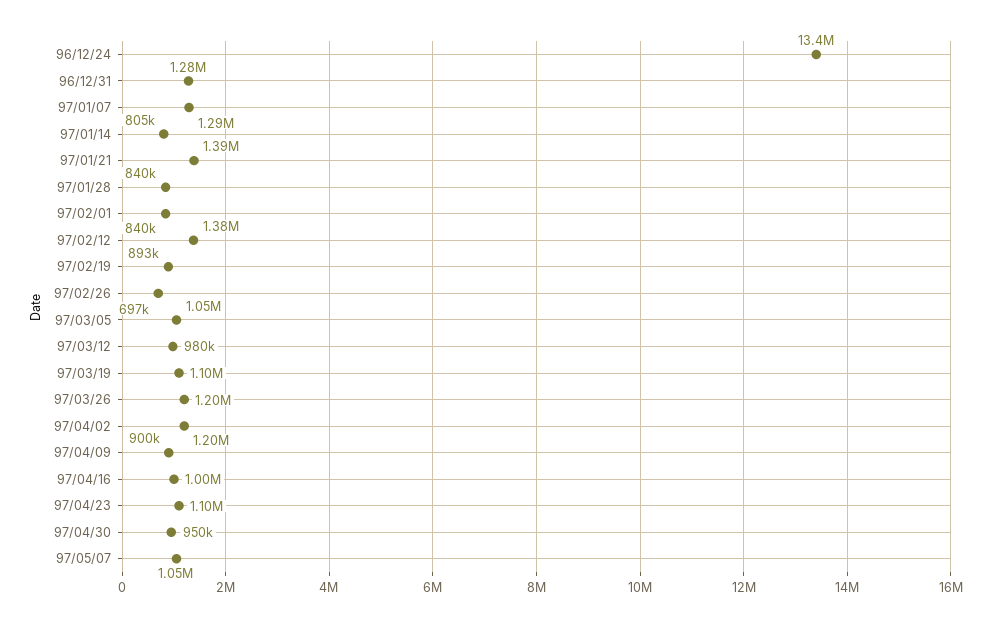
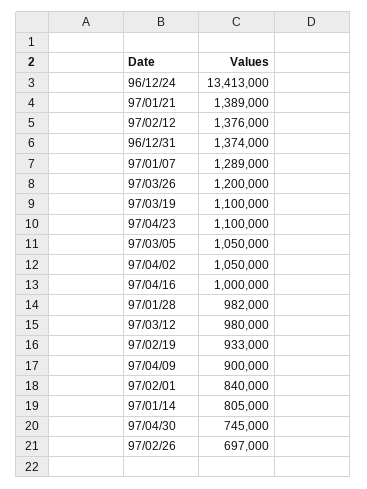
  {
    "96/12/24": 13413000,
-   "96/12/31": 1280000,
+   "96/12/31": 1374000,
    "97/01/07": 1289000,
    "97/01/14": 805000,
    "97/01/21": 1389000,
-   "97/01/28": 840000,
+   "97/01/28": 982000,
    "97/02/01": 840000,
    "97/02/12": 1376000,
-   "97/02/19": 893000,
+   "97/02/19": 933000,
    "97/02/26": 697000,
    "97/03/05": 1050000,
    "97/03/12": 980000,
    "97/03/19": 1100000,
    "97/03/26": 1200000,
-   "97/04/02": 1200000,
+   "97/04/02": 1050000,
    "97/04/09": 900000,
    "97/04/16": 1000000,
    "97/04/23": 1100000,
-   "97/04/30": 950000,
+   "97/04/30": 745000
-   "97/05/07": 1050000
  }

